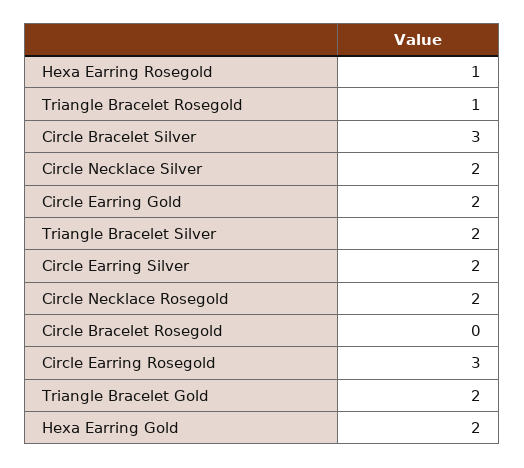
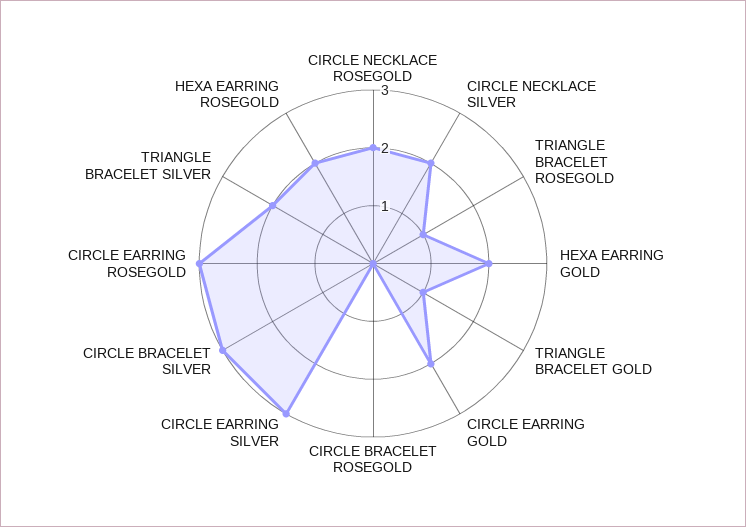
  {
-   "Hexa Earring Rosegold": 1,
+   "Hexa Earring Rosegold": 2,
    "Triangle Bracelet Rosegold": 1,
    "Circle Bracelet Silver": 3,
    "Circle Necklace Silver": 2,
    "Circle Earring Gold": 2,
    "Triangle Bracelet Silver": 2,
-   "Circle Earring Silver": 2,
+   "Circle Earring Silver": 3,
    "Circle Necklace Rosegold": 2,
    "Circle Bracelet Rosegold": 0,
    "Circle Earring Rosegold": 3,
-   "Triangle Bracelet Gold": 2,
+   "Triangle Bracelet Gold": 1,
    "Hexa Earring Gold": 2
  }

